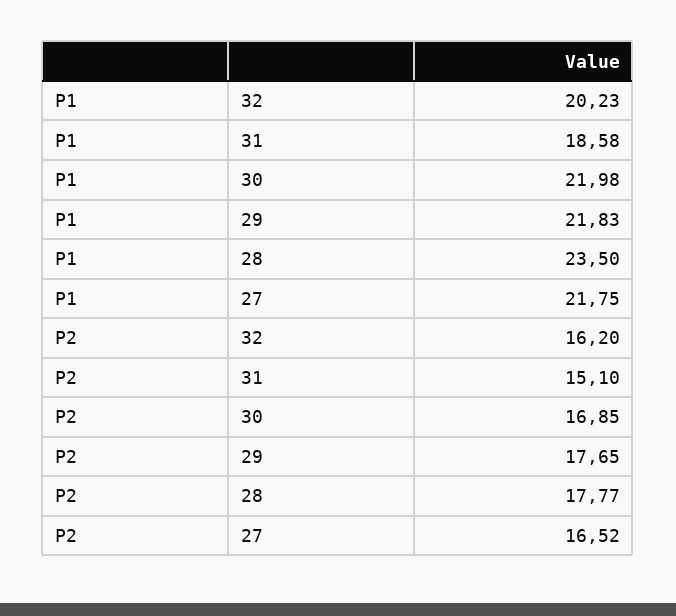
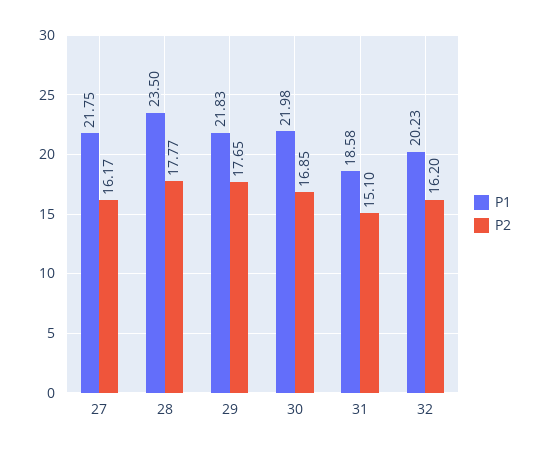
  {
    "P1": {
      "32": 20.23,
      "31": 18.58,
      "30": 21.98,
      "29": 21.83,
      "28": 23.5,
      "27": 21.75
    },
    "P2": {
      "32": 16.2,
      "31": 15.1,
      "30": 16.85,
      "29": 17.65,
      "28": 17.77,
-     "27": 16.52
+     "27": 16.17
    }
  }

